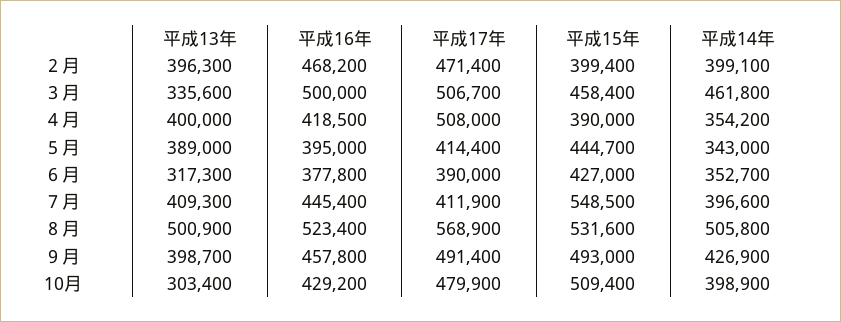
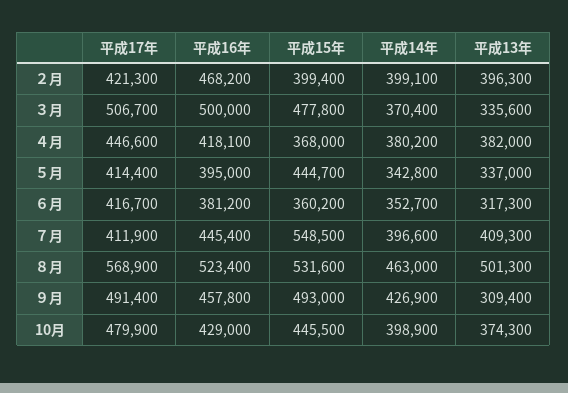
  {
    "平成13年": {
      "２月": 396300,
      "３月": 335600,
-     "４月": 400000,
+     "４月": 382000,
-     "５月": 389000,
+     "５月": 337000,
      "６月": 317300,
      "７月": 409300,
-     "８月": 500900,
+     "８月": 501300,
-     "９月": 398700,
+     "９月": 309400,
-     "10月": 303400
+     "10月": 374300
    },
    "平成16年": {
      "２月": 468200,
      "３月": 500000,
-     "４月": 418500,
+     "４月": 418100,
      "５月": 395000,
-     "６月": 377800,
+     "６月": 381200,
      "７月": 445400,
      "８月": 523400,
      "９月": 457800,
-     "10月": 429200
+     "10月": 429000
    },
    "平成17年": {
-     "２月": 471400,
+     "２月": 421300,
      "３月": 506700,
-     "４月": 508000,
+     "４月": 446600,
      "５月": 414400,
-     "６月": 390000,
+     "６月": 416700,
      "７月": 411900,
      "８月": 568900,
      "９月": 491400,
      "10月": 479900
    },
    "平成15年": {
      "２月": 399400,
-     "３月": 458400,
+     "３月": 477800,
-     "４月": 390000,
+     "４月": 368000,
      "５月": 444700,
-     "６月": 427000,
+     "６月": 360200,
      "７月": 548500,
      "８月": 531600,
      "９月": 493000,
-     "10月": 509400
+     "10月": 445500
    },
    "平成14年": {
      "２月": 399100,
-     "３月": 461800,
+     "３月": 370400,
-     "４月": 354200,
+     "４月": 380200,
-     "５月": 343000,
+     "５月": 342800,
      "６月": 352700,
      "７月": 396600,
-     "８月": 505800,
+     "８月": 463000,
      "９月": 426900,
      "10月": 398900
    }
  }

